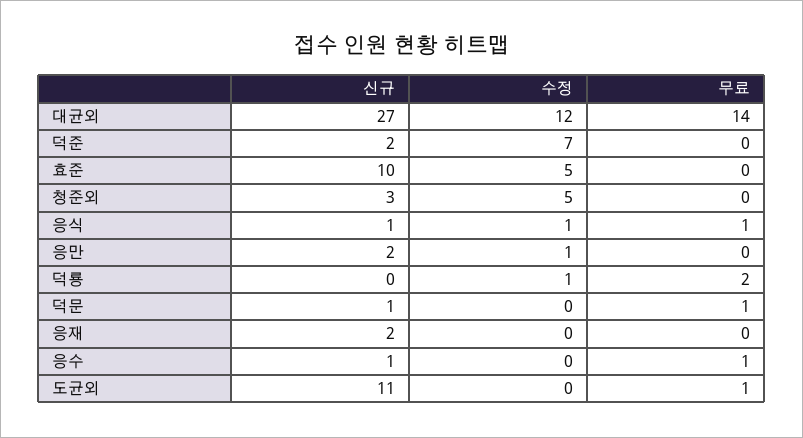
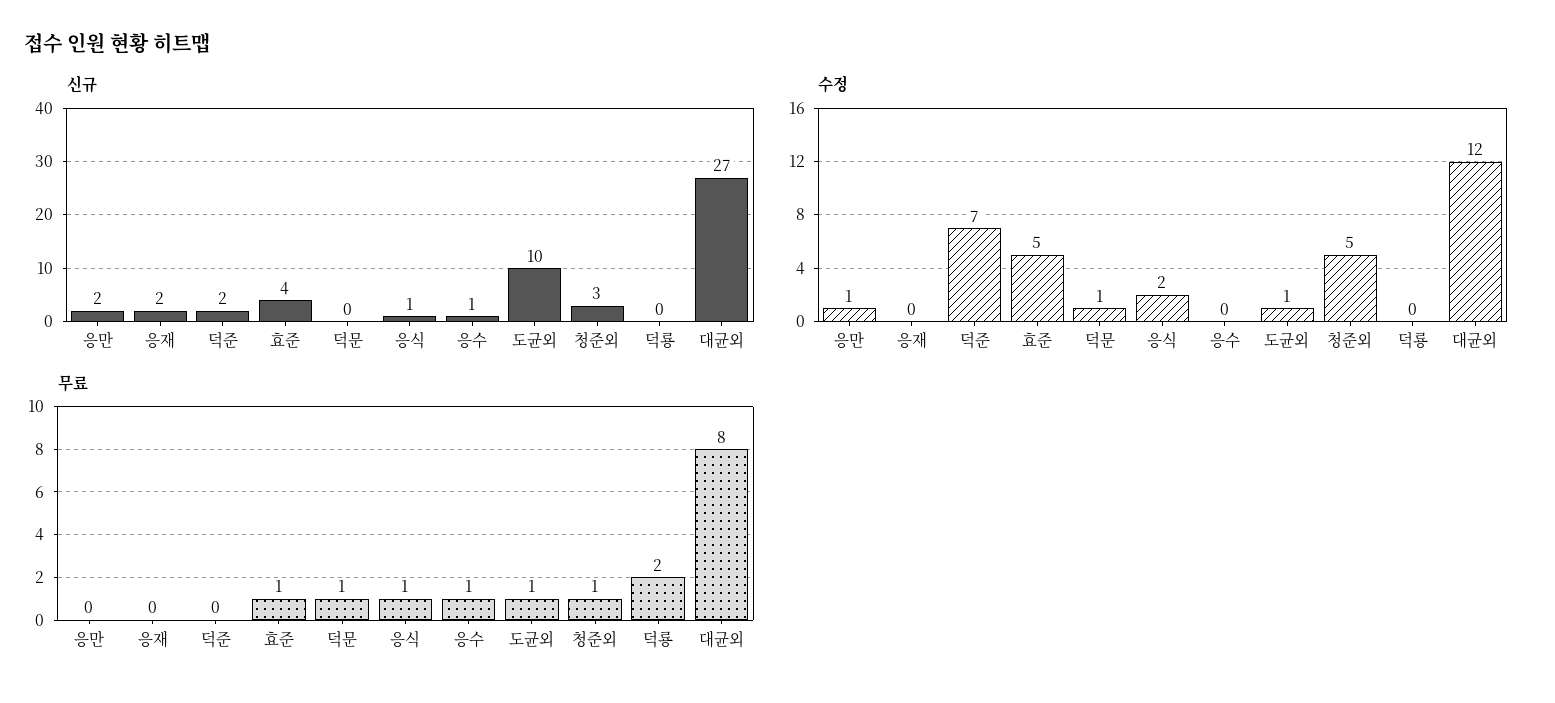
  {
    "신규": {
      "대균외": 27,
      "덕준": 2,
-     "효준": 10,
+     "효준": 4,
      "청준외": 3,
      "응식": 1,
      "응만": 2,
      "덕룡": 0,
-     "덕문": 1,
+     "덕문": 0,
      "응재": 2,
      "응수": 1,
-     "도균외": 11
+     "도균외": 10
    },
    "수정": {
      "대균외": 12,
      "덕준": 7,
      "효준": 5,
      "청준외": 5,
-     "응식": 1,
+     "응식": 2,
      "응만": 1,
-     "덕룡": 1,
+     "덕룡": 0,
-     "덕문": 0,
+     "덕문": 1,
      "응재": 0,
      "응수": 0,
-     "도균외": 0
+     "도균외": 1
    },
    "무료": {
-     "대균외": 14,
+     "대균외": 8,
      "덕준": 0,
-     "효준": 0,
+     "효준": 1,
-     "청준외": 0,
+     "청준외": 1,
      "응식": 1,
      "응만": 0,
      "덕룡": 2,
      "덕문": 1,
      "응재": 0,
      "응수": 1,
      "도균외": 1
    }
  }

